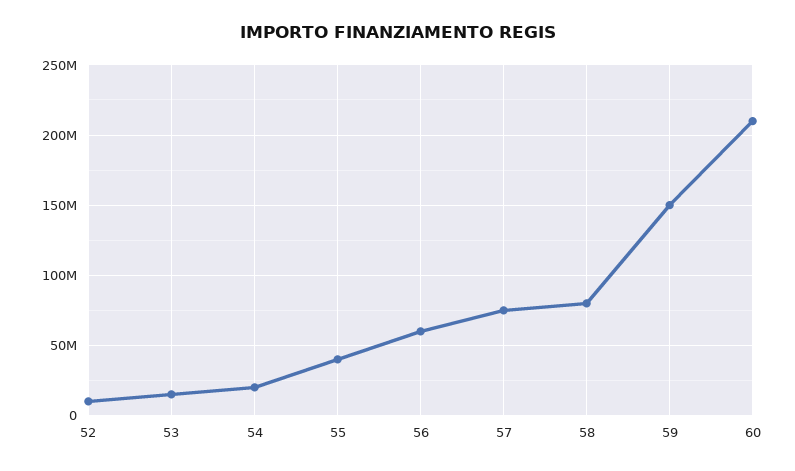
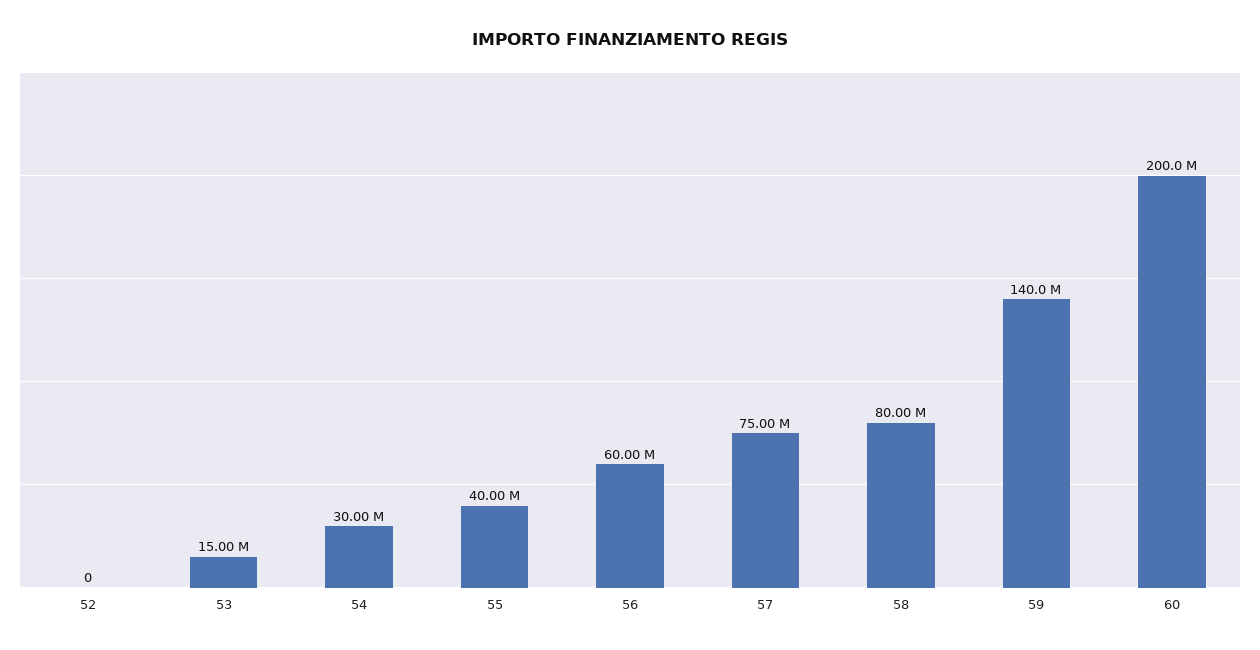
  {
-   "52": 10000000,
+   "52": 0,
    "53": 15000000,
-   "54": 20000000,
+   "54": 30000000,
    "55": 40000000,
    "56": 60000000,
    "57": 75000000,
    "58": 80000000,
-   "59": 150000000,
+   "59": 140000000,
-   "60": 210000000
+   "60": 200000000
  }

